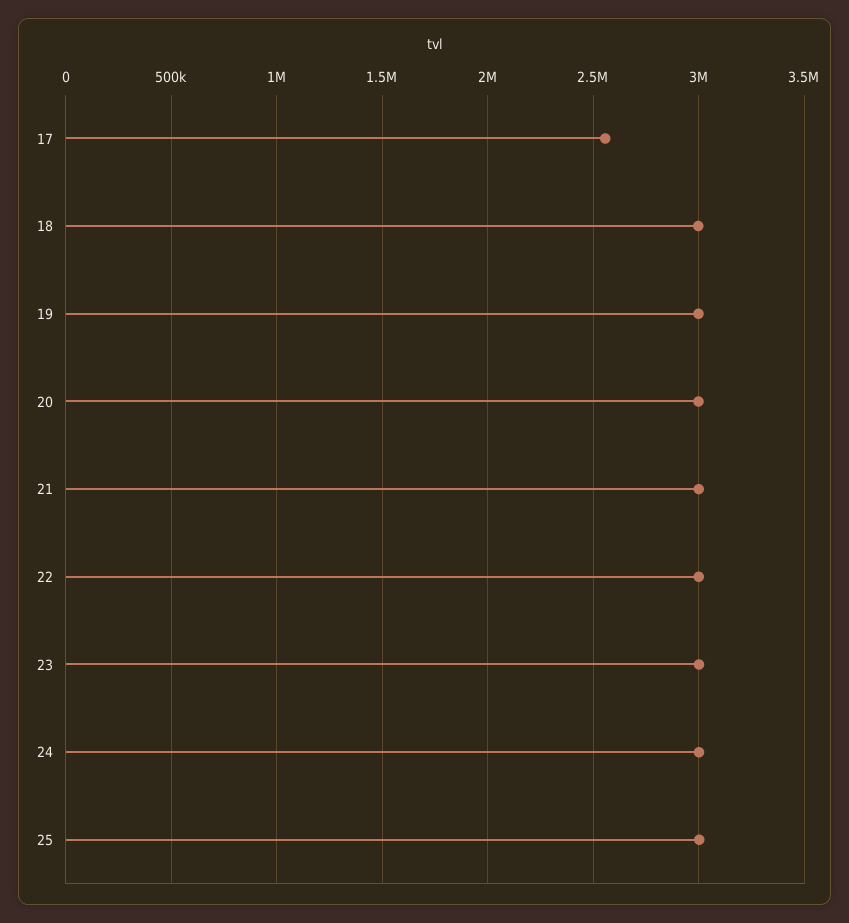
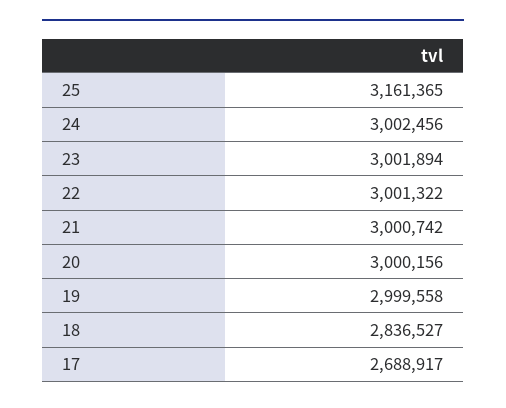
  {
-   "17": 2550000,
+   "17": 2688917,
-   "18": 3000000,
+   "18": 2836527,
    "19": 2999558,
    "20": 3000156,
    "21": 3000742,
    "22": 3001322,
    "23": 3001894,
    "24": 3002456,
-   "25": 3000000
+   "25": 3161365
  }

